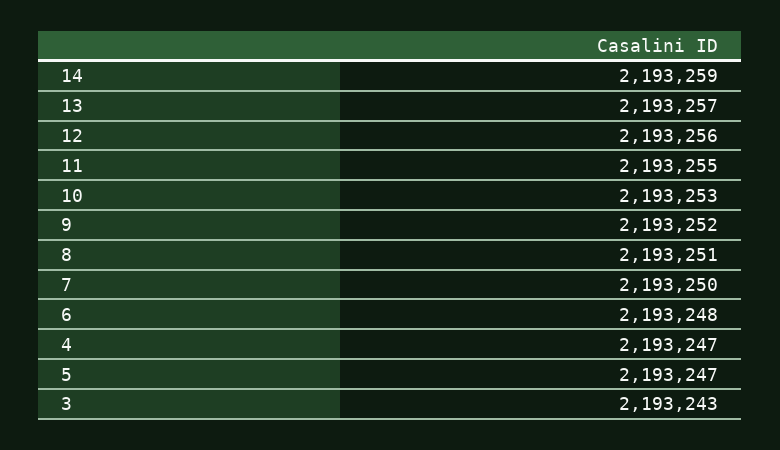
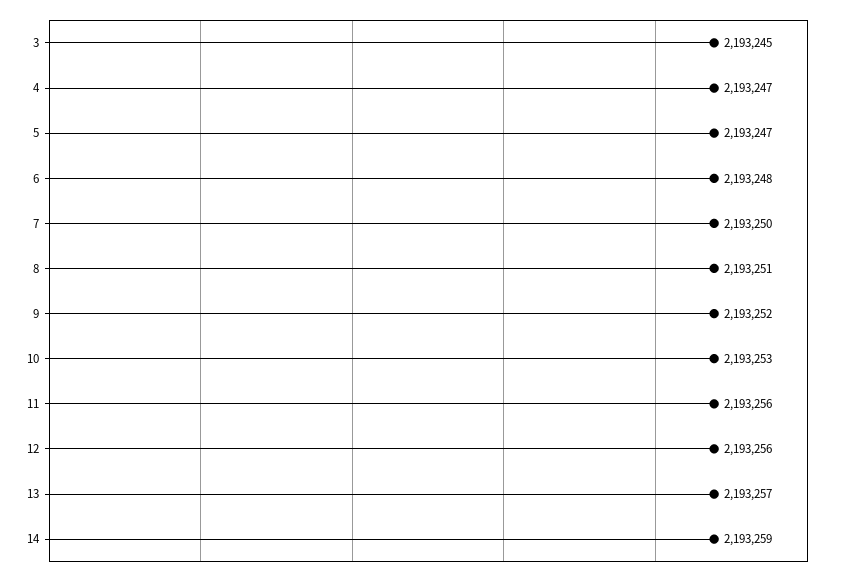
  {
    "14": 2193259,
    "13": 2193257,
    "12": 2193256,
-   "11": 2193255,
+   "11": 2193256,
    "10": 2193253,
    "9": 2193252,
    "8": 2193251,
    "7": 2193250,
    "6": 2193248,
    "4": 2193247,
    "5": 2193247,
-   "3": 2193243
+   "3": 2193245
  }

